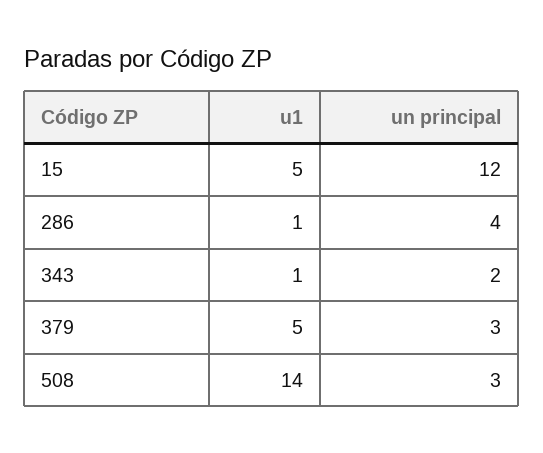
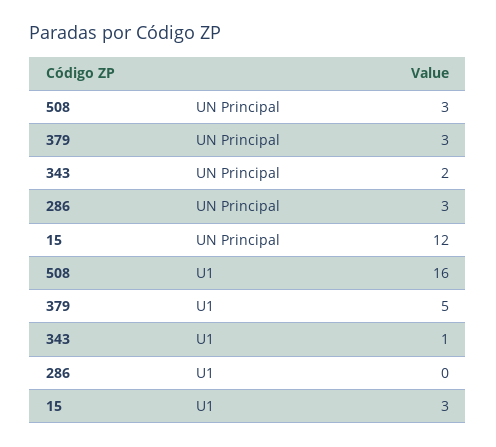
  {
    "u1": {
-     "15": 5,
+     "15": 3,
-     "286": 1,
+     "286": 0,
      "343": 1,
      "379": 5,
-     "508": 14
+     "508": 16
    },
    "un principal": {
      "15": 12,
-     "286": 4,
+     "286": 3,
      "343": 2,
      "379": 3,
      "508": 3
    }
  }

